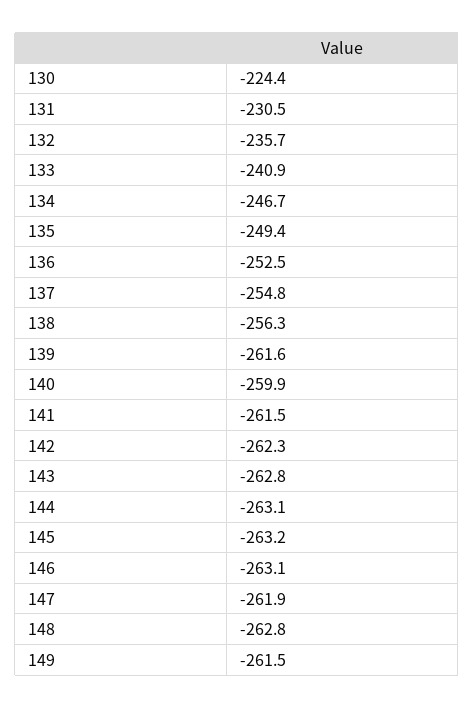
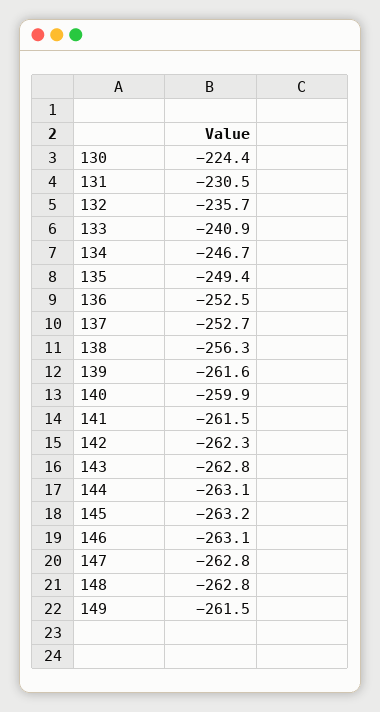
  {
    "130": -224.4,
    "131": -230.5,
    "132": -235.7,
    "133": -240.9,
    "134": -246.7,
    "135": -249.4,
    "136": -252.5,
-   "137": -254.8,
+   "137": -252.7,
    "138": -256.3,
    "139": -261.6,
    "140": -259.9,
    "141": -261.5,
    "142": -262.3,
    "143": -262.8,
    "144": -263.1,
    "145": -263.2,
    "146": -263.1,
-   "147": -261.9,
+   "147": -262.8,
    "148": -262.8,
    "149": -261.5
  }

